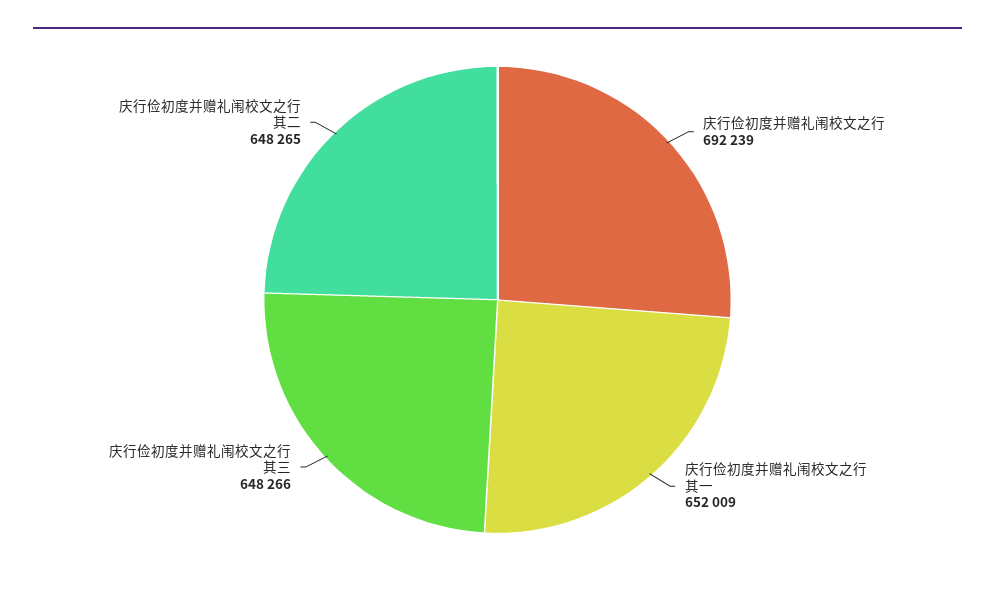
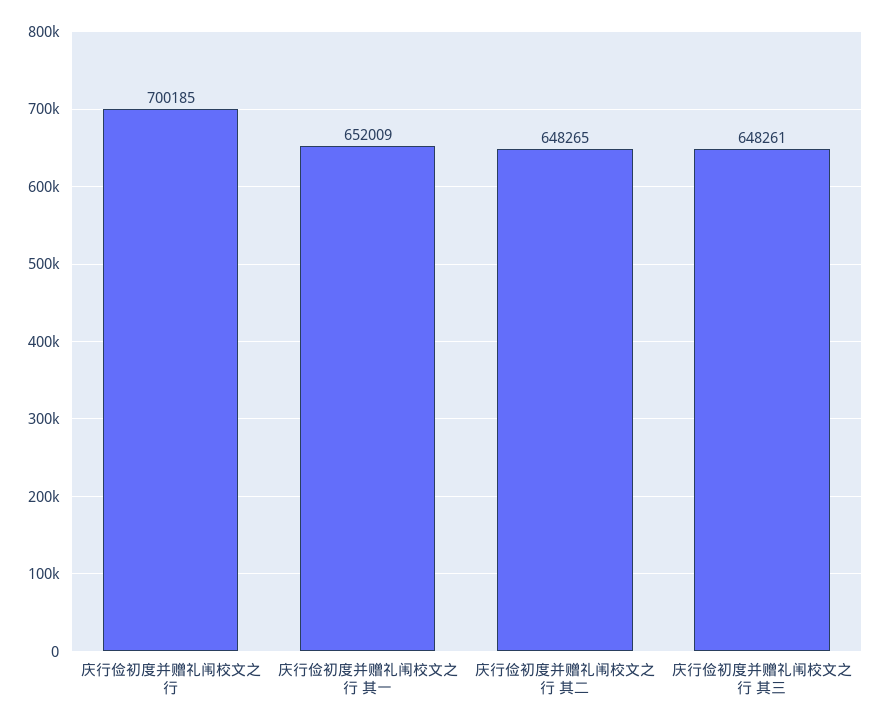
  {
-   "庆行俭初度并赠礼闱校文之行": 692239,
+   "庆行俭初度并赠礼闱校文之行": 700185,
    "庆行俭初度并赠礼闱校文之行 其一": 652009,
-   "庆行俭初度并赠礼闱校文之行 其三": 648266,
+   "庆行俭初度并赠礼闱校文之行 其三": 648261,
    "庆行俭初度并赠礼闱校文之行 其二": 648265
  }

